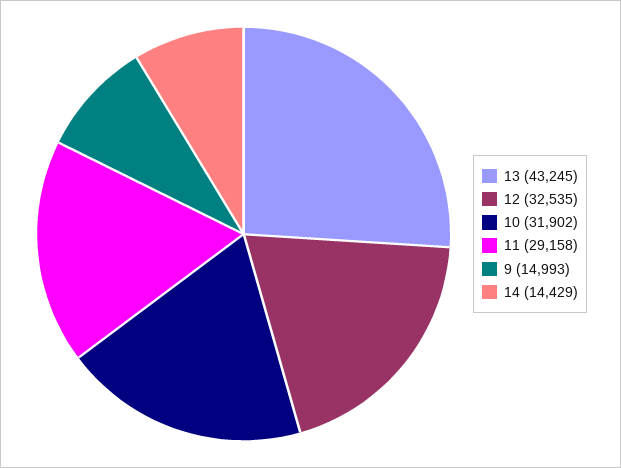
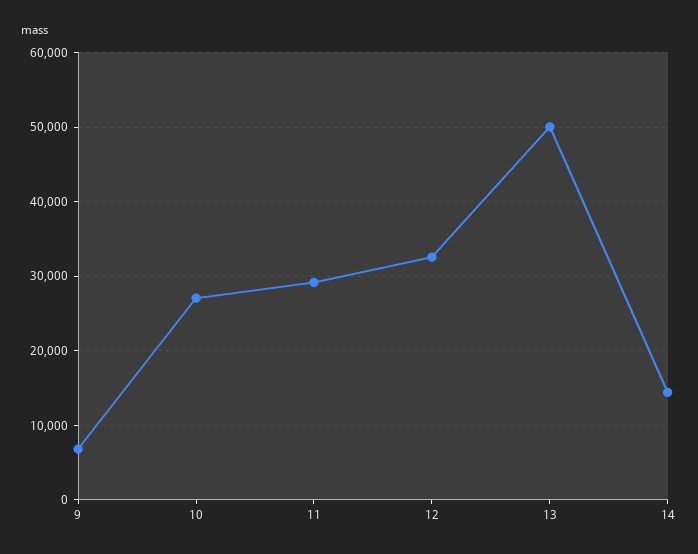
  {
-   "13": 43245,
+   "13": 50000,
    "12": 32535,
-   "10": 31902,
+   "10": 27000,
    "11": 29158,
-   "9": 14993,
+   "9": 7000,
    "14": 14429
  }

